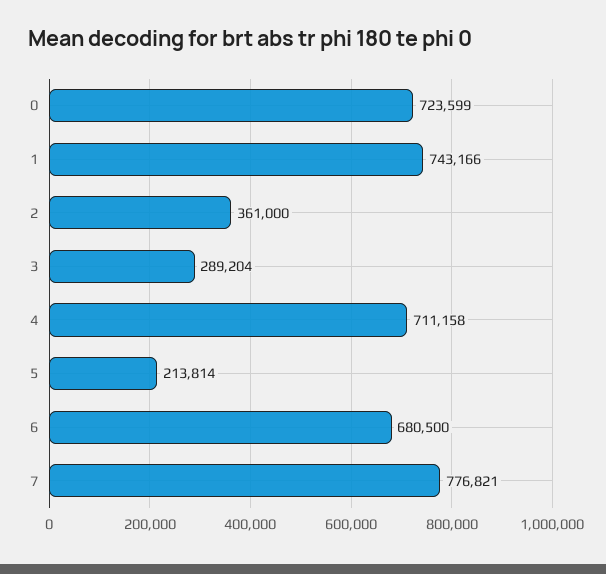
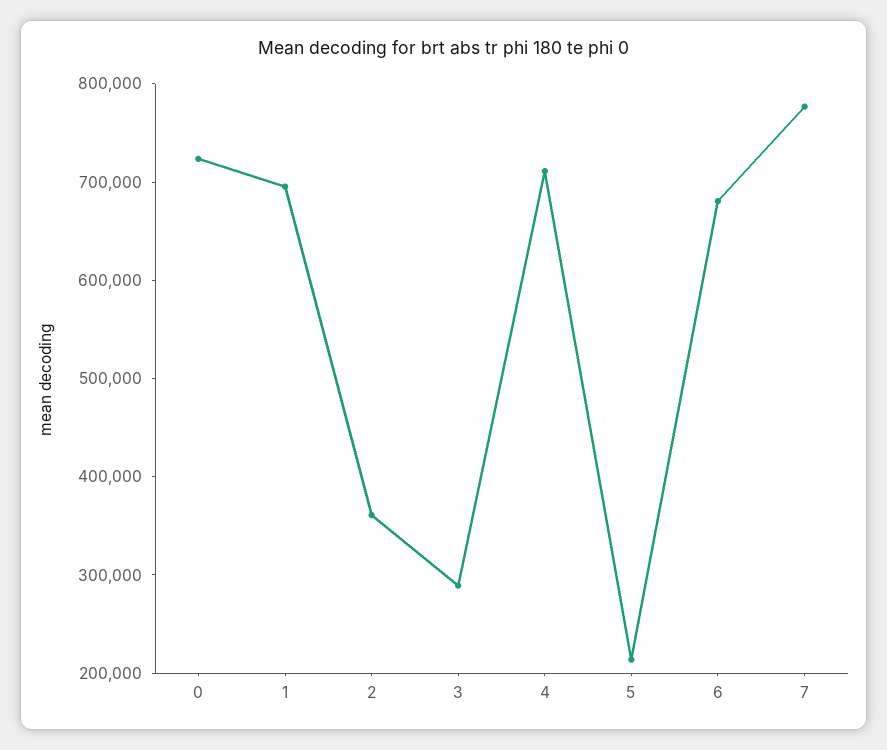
  {
    "0": 723599,
-   "1": 743166,
+   "1": 700000,
    "2": 361000,
    "3": 289204,
    "4": 711158,
    "5": 213814,
    "6": 680500,
    "7": 776821
  }

